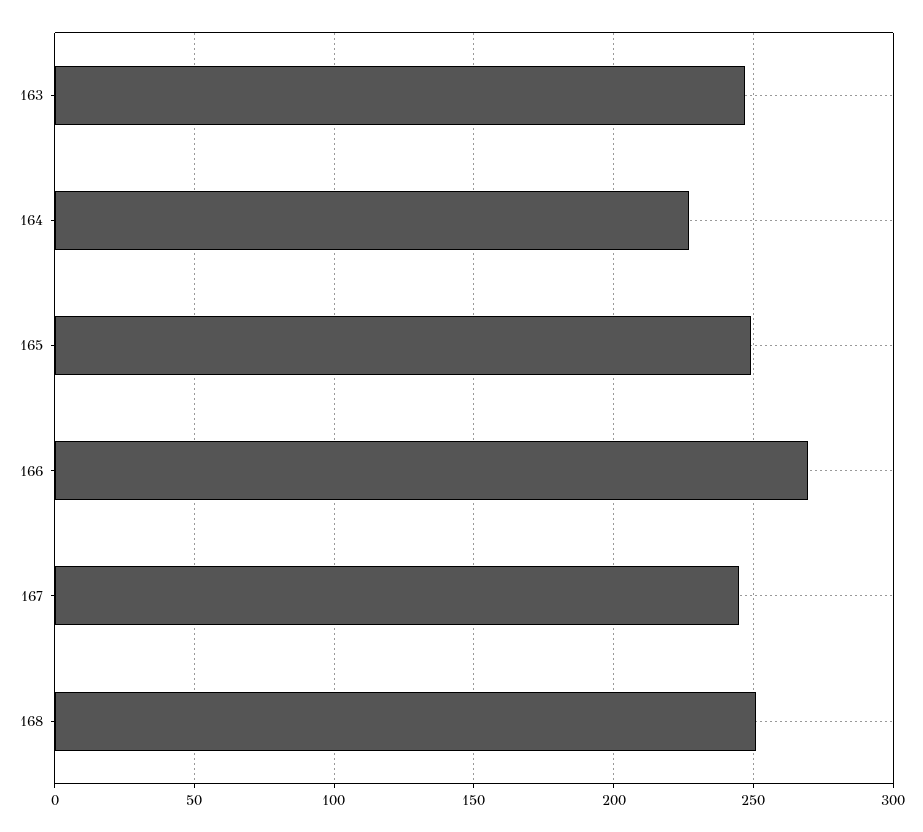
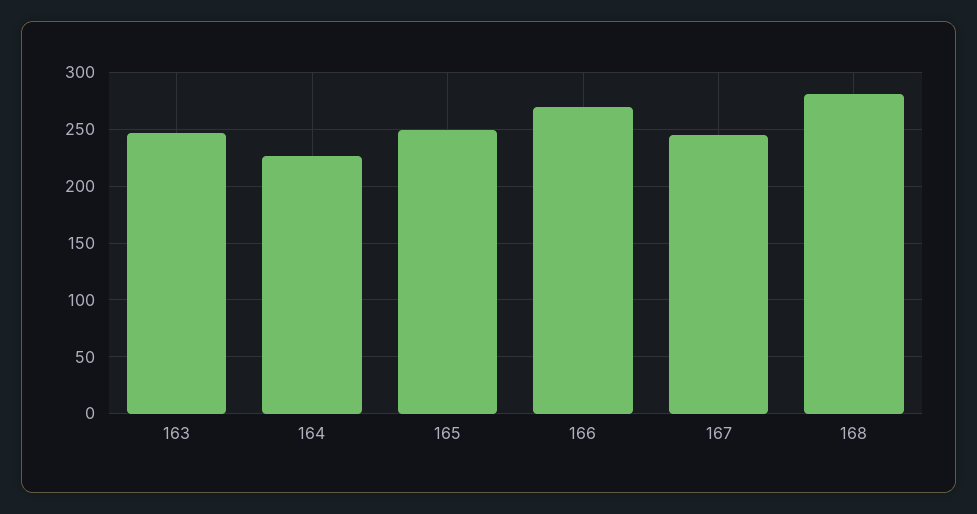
  {
    "163": 245,
    "164": 225,
    "165": 250,
    "166": 270,
    "167": 245,
-   "168": 250
+   "168": 280
  }

